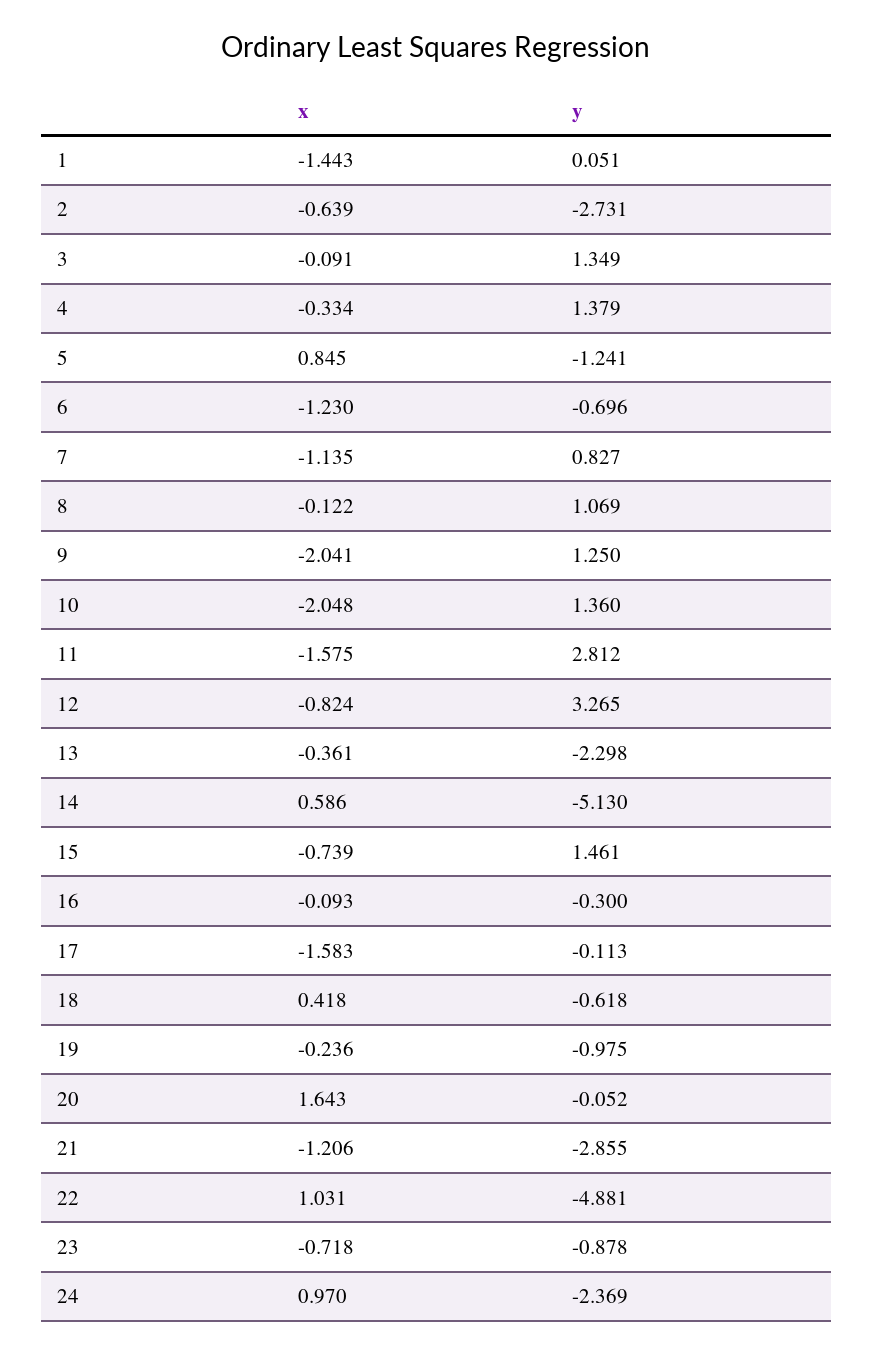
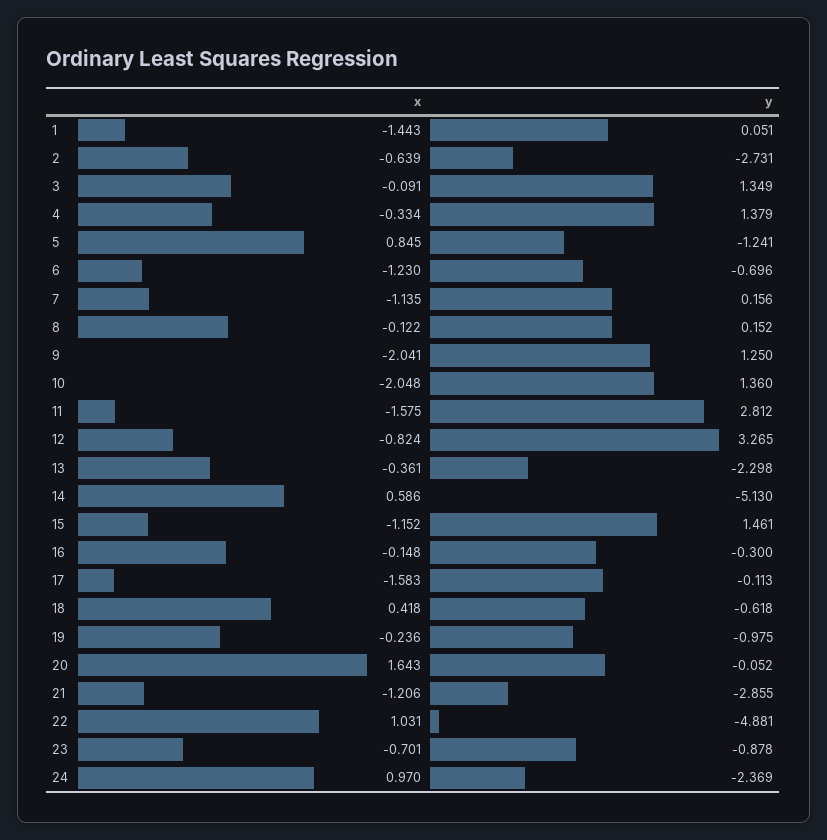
  {
    "x": {
      "1": -1.443,
      "2": -0.639,
      "3": -0.091,
      "4": -0.334,
      "5": 0.845,
      "6": -1.23,
      "7": -1.135,
      "8": -0.122,
      "9": -2.041,
      "10": -2.048,
      "11": -1.575,
      "12": -0.824,
      "13": -0.361,
      "14": 0.586,
-     "15": -0.739,
+     "15": -1.152,
-     "16": -0.093,
+     "16": -0.148,
      "17": -1.583,
      "18": 0.418,
      "19": -0.236,
      "20": 1.643,
      "21": -1.206,
      "22": 1.031,
-     "23": -0.718,
+     "23": -0.701,
      "24": 0.97
    },
    "y": {
      "1": 0.051,
      "2": -2.731,
      "3": 1.349,
      "4": 1.379,
      "5": -1.241,
      "6": -0.696,
-     "7": 0.827,
+     "7": 0.156,
-     "8": 1.069,
+     "8": 0.152,
      "9": 1.25,
      "10": 1.36,
      "11": 2.812,
      "12": 3.265,
      "13": -2.298,
      "14": -5.13,
      "15": 1.461,
      "16": -0.3,
      "17": -0.113,
      "18": -0.618,
      "19": -0.975,
      "20": -0.052,
      "21": -2.855,
      "22": -4.881,
      "23": -0.878,
      "24": -2.369
    }
  }

